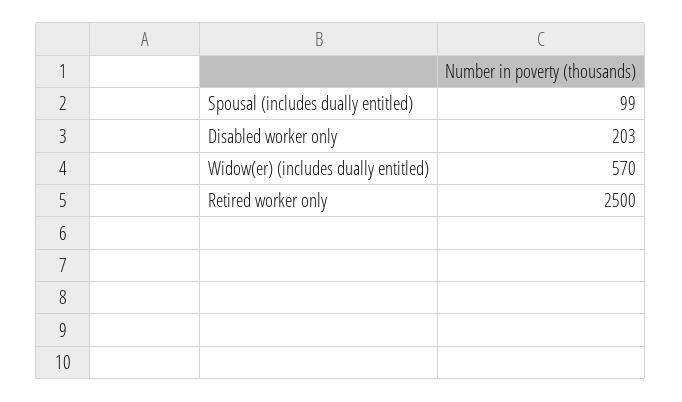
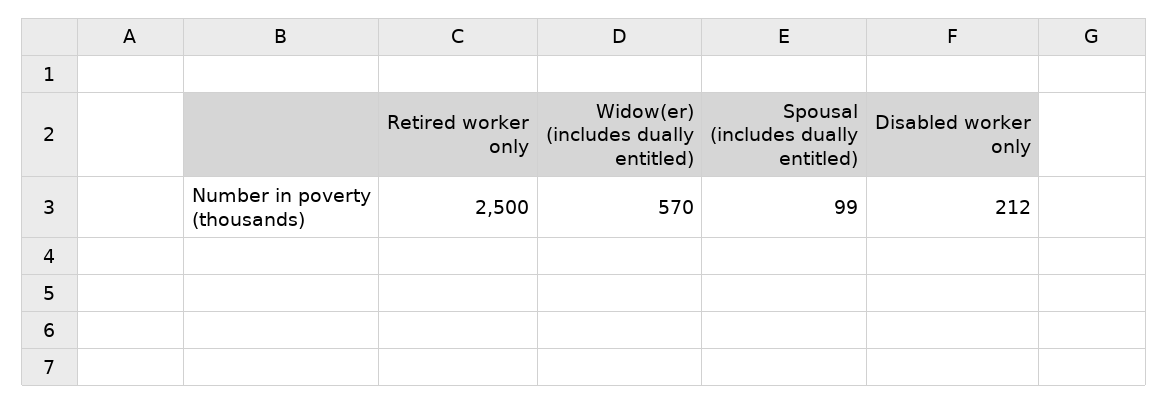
  {
    "Spousal (includes dually entitled)": 99,
-   "Disabled worker only": 203,
+   "Disabled worker only": 212,
    "Widow(er) (includes dually entitled)": 570,
    "Retired worker only": 2500
  }

